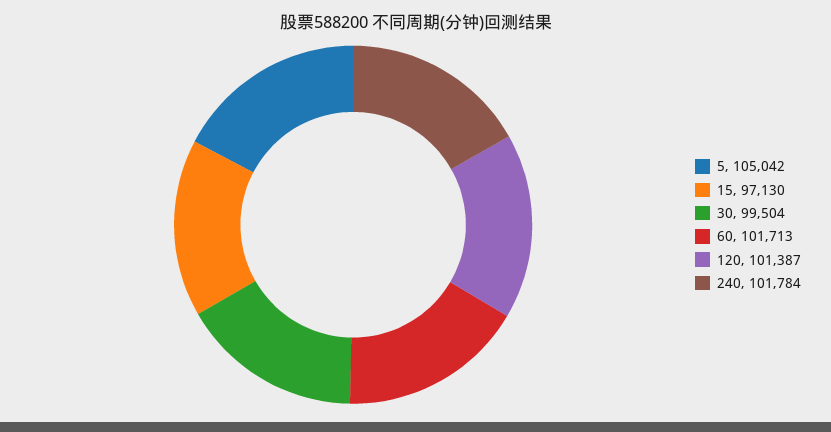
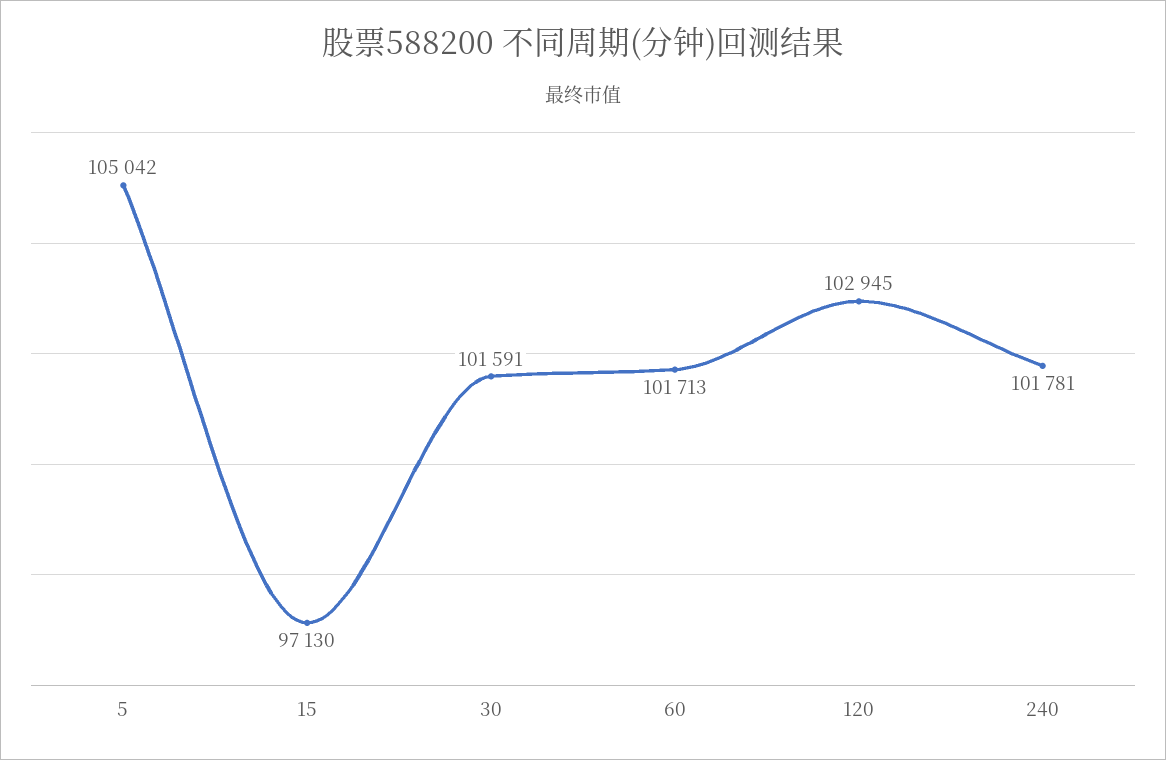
  {
    "5": 105042,
    "15": 97130,
-   "30": 99504,
+   "30": 101591,
    "60": 101713,
-   "120": 101387,
+   "120": 102945,
-   "240": 101784
+   "240": 101781
  }

